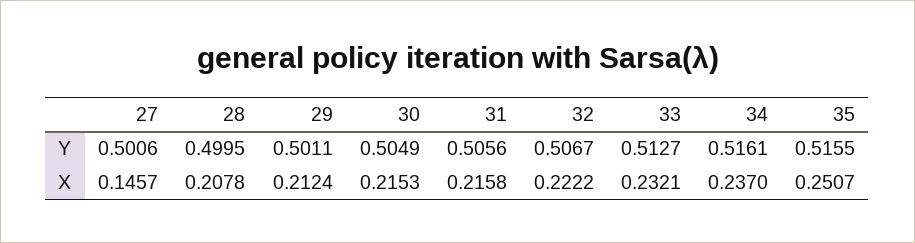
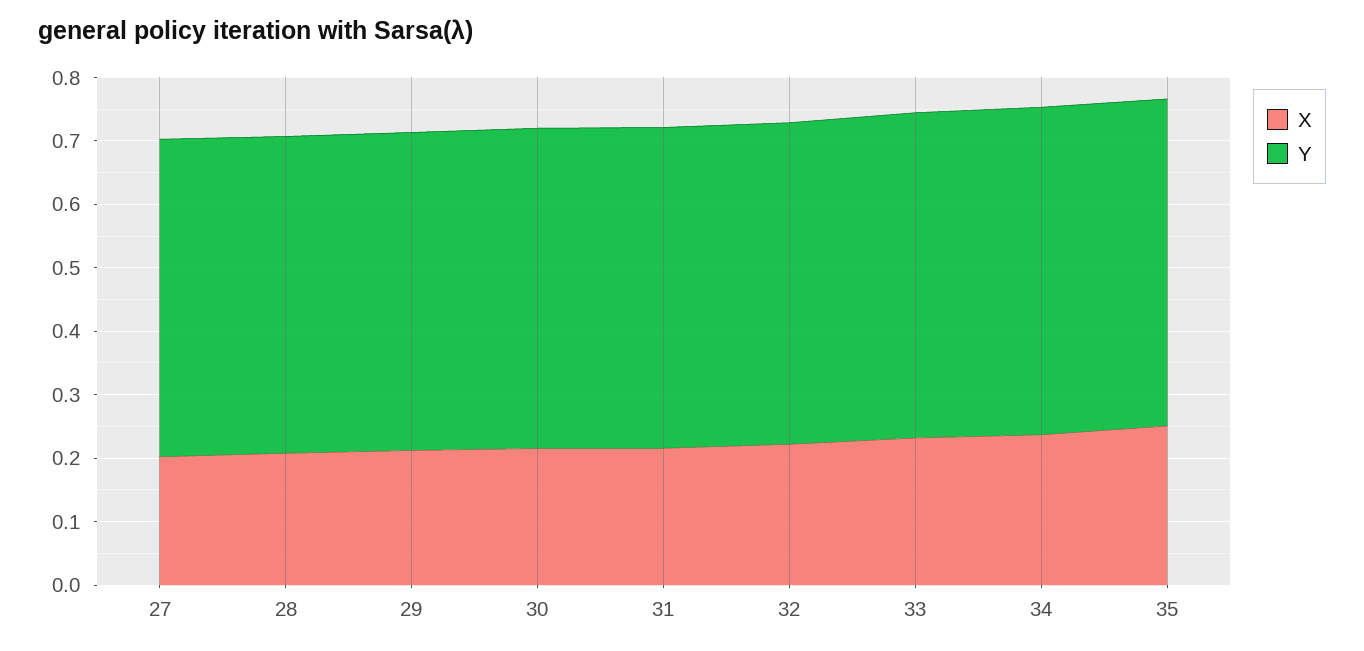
  {
    "Y": {
      "27": 0.5006,
      "28": 0.4995,
      "29": 0.5011,
      "30": 0.5049,
      "31": 0.5056,
      "32": 0.5067,
      "33": 0.5127,
      "34": 0.5161,
      "35": 0.5155
    },
    "X": {
-     "27": 0.1457,
+     "27": 0.2,
      "28": 0.2078,
      "29": 0.2124,
      "30": 0.2153,
      "31": 0.2158,
      "32": 0.2222,
      "33": 0.2321,
      "34": 0.237,
      "35": 0.2507
    }
  }

